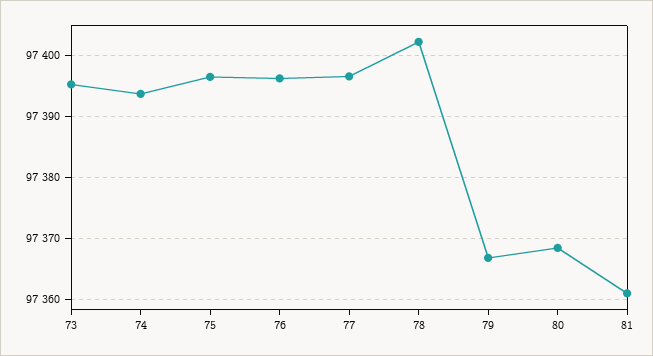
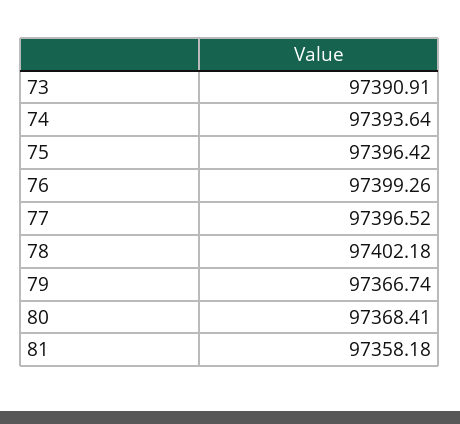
  {
-   "73": 97395,
+   "73": 97390.91,
    "74": 97393.64,
    "75": 97396.42,
-   "76": 97396,
+   "76": 97399.26,
    "77": 97396.52,
    "78": 97402.18,
    "79": 97366.74,
    "80": 97368.41,
-   "81": 97361
+   "81": 97358.18
  }

